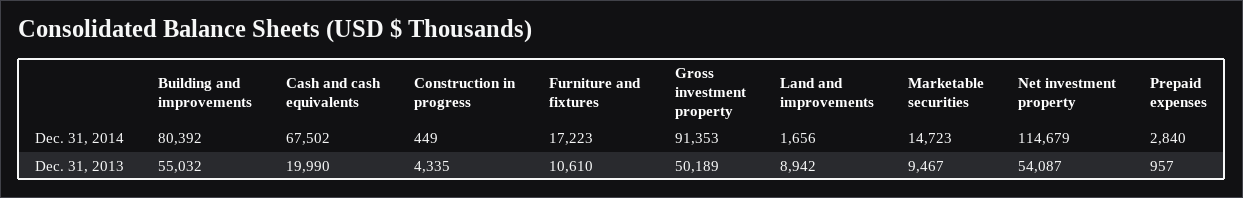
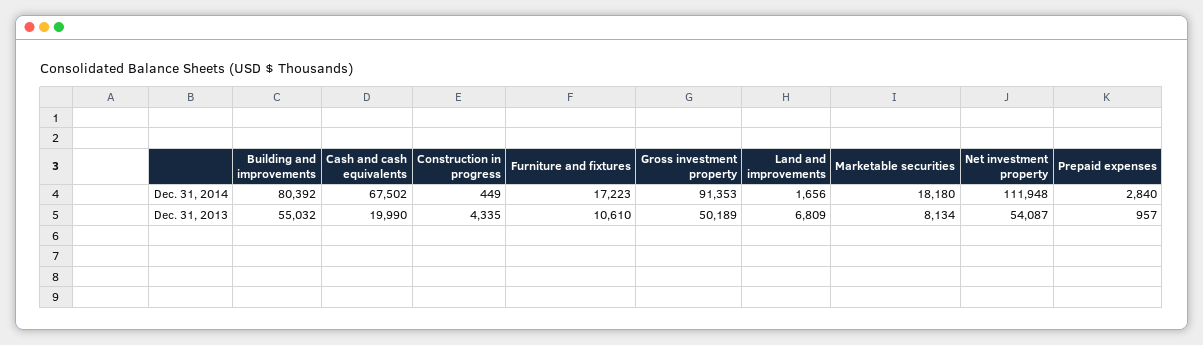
  {
    "Building and improvements": {
      "Dec. 31, 2014": 80392,
      "Dec. 31, 2013": 55032
    },
    "Cash and cash equivalents": {
      "Dec. 31, 2014": 67502,
      "Dec. 31, 2013": 19990
    },
    "Construction in progress": {
      "Dec. 31, 2014": 449,
      "Dec. 31, 2013": 4335
    },
    "Furniture and fixtures": {
      "Dec. 31, 2014": 17223,
      "Dec. 31, 2013": 10610
    },
    "Gross investment property": {
      "Dec. 31, 2014": 91353,
      "Dec. 31, 2013": 50189
    },
    "Land and improvements": {
      "Dec. 31, 2014": 1656,
-     "Dec. 31, 2013": 8942
+     "Dec. 31, 2013": 6809
    },
    "Marketable securities": {
-     "Dec. 31, 2014": 14723,
+     "Dec. 31, 2014": 18180,
-     "Dec. 31, 2013": 9467
+     "Dec. 31, 2013": 8134
    },
    "Net investment property": {
-     "Dec. 31, 2014": 114679,
+     "Dec. 31, 2014": 111948,
      "Dec. 31, 2013": 54087
    },
    "Prepaid expenses": {
      "Dec. 31, 2014": 2840,
      "Dec. 31, 2013": 957
    }
  }

